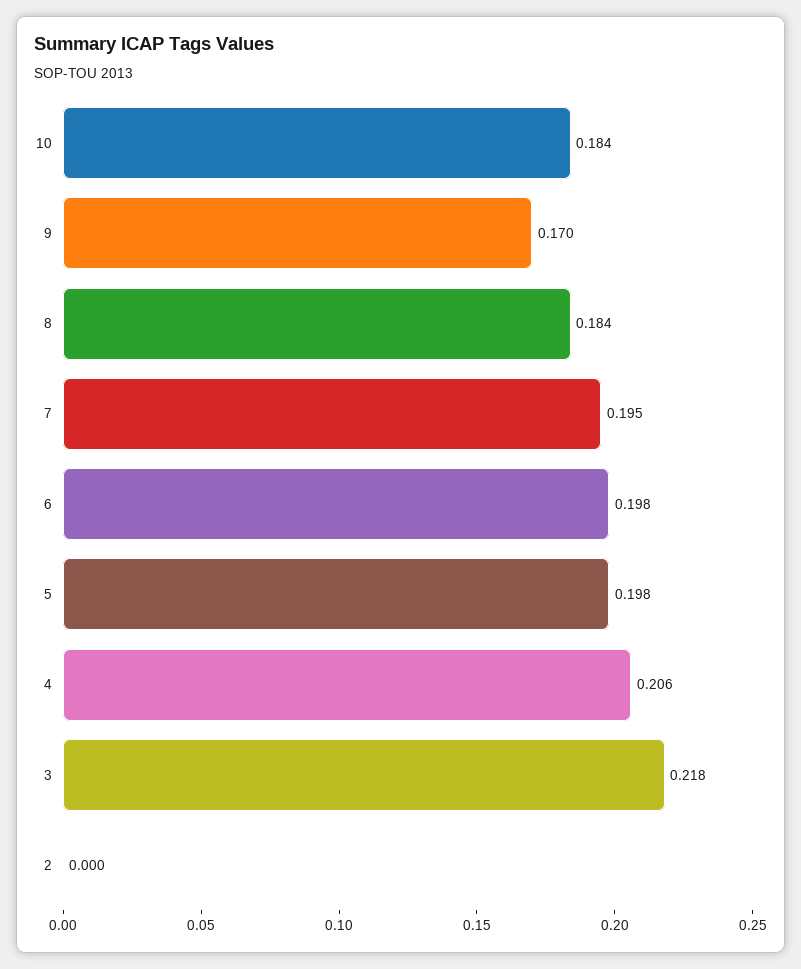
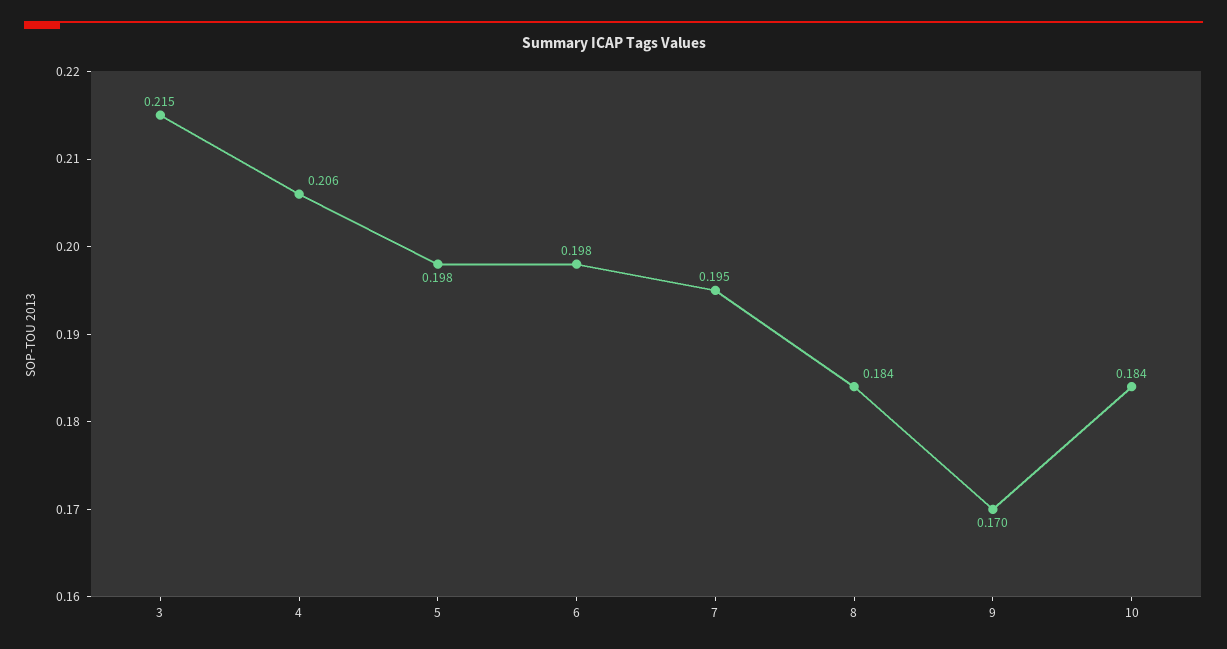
  {
    "10": 0.184,
    "9": 0.17,
    "8": 0.184,
    "7": 0.195,
    "6": 0.198,
    "5": 0.198,
    "4": 0.206,
-   "3": 0.218,
+   "3": 0.215
-   "2": 0
  }

